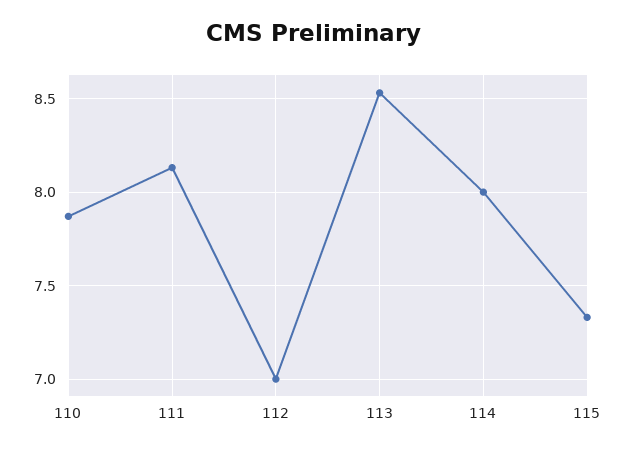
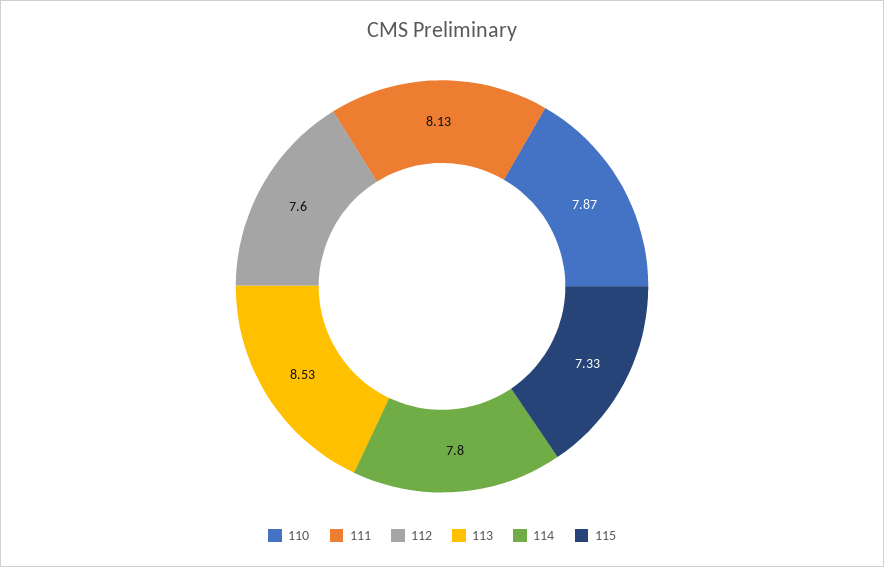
  {
    "110": 7.87,
    "111": 8.13,
-   "112": 7,
+   "112": 7.6,
    "113": 8.53,
-   "114": 8,
+   "114": 7.8,
    "115": 7.33
  }

